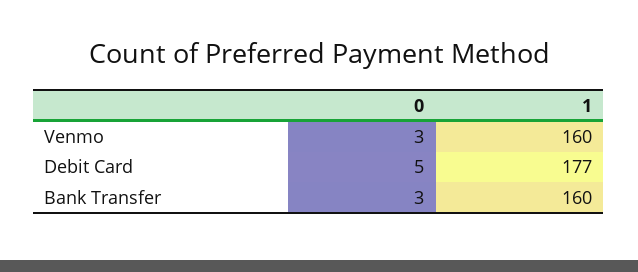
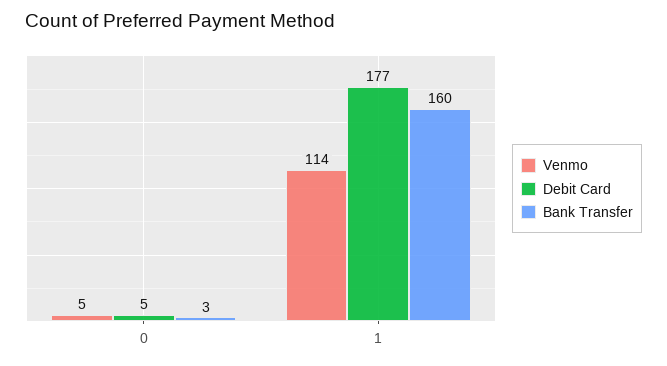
  {
    "Venmo": {
-     "0": 3,
+     "0": 5,
-     "1": 160
+     "1": 114
    },
    "Debit Card": {
      "0": 5,
      "1": 177
    },
    "Bank Transfer": {
      "0": 3,
      "1": 160
    }
  }

